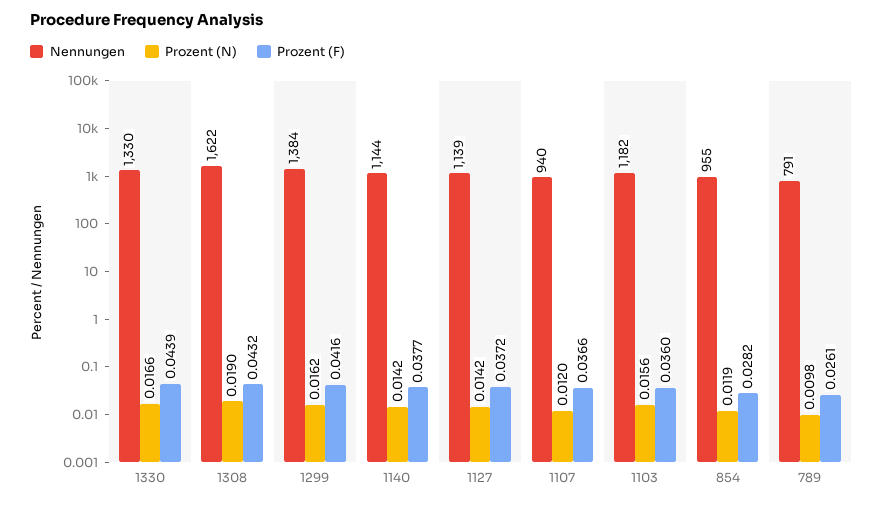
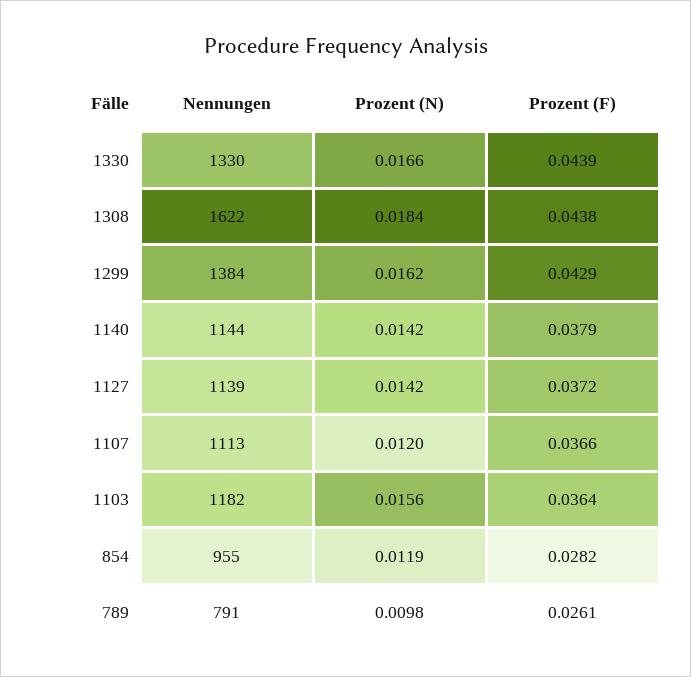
  {
    "Nennungen": {
      "1330": 1330,
      "1308": 1622,
      "1299": 1384,
      "1140": 1144,
      "1127": 1139,
-     "1107": 940,
+     "1107": 1113,
      "1103": 1182,
      "854": 955,
      "789": 791
    },
    "Prozent (N)": {
      "1330": 0.0166,
-     "1308": 0.019,
+     "1308": 0.0184,
      "1299": 0.0162,
      "1140": 0.0142,
      "1127": 0.0142,
      "1107": 0.012,
      "1103": 0.0156,
      "854": 0.0119,
      "789": 0.0098
    },
    "Prozent (F)": {
      "1330": 0.0439,
-     "1308": 0.0432,
+     "1308": 0.0438,
-     "1299": 0.0416,
+     "1299": 0.0429,
-     "1140": 0.0377,
+     "1140": 0.0379,
      "1127": 0.0372,
      "1107": 0.0366,
-     "1103": 0.036,
+     "1103": 0.0364,
      "854": 0.0282,
      "789": 0.0261
    }
  }

